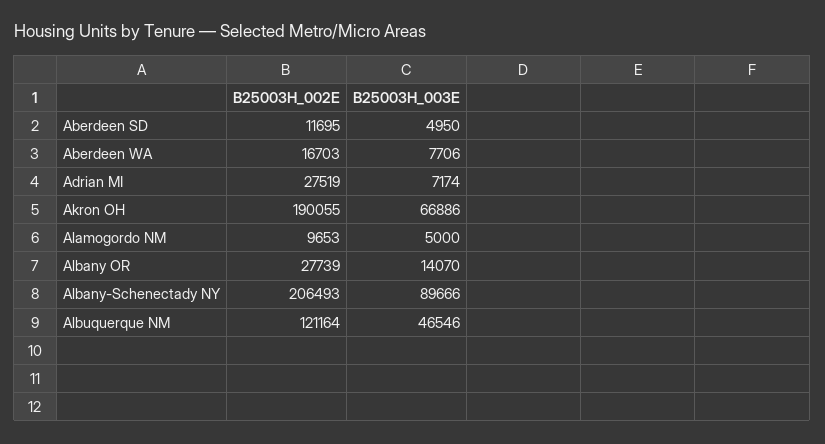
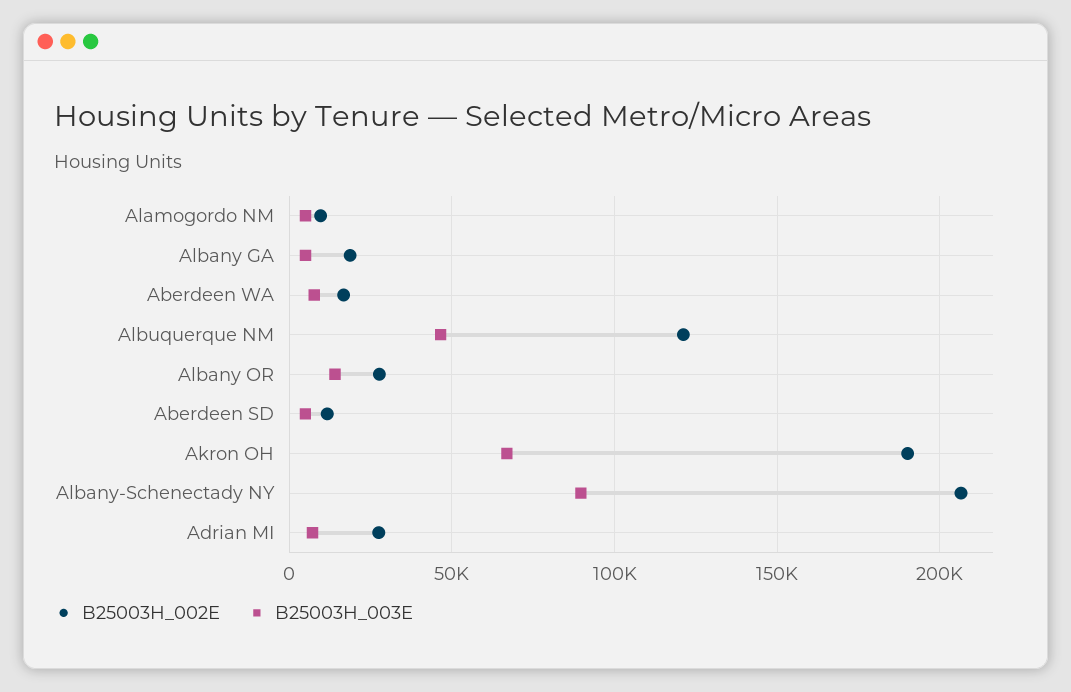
  {
    "B25003H_002E": {
      "Aberdeen SD": 11695,
      "Aberdeen WA": 16703,
      "Adrian MI": 27519,
      "Akron OH": 190055,
      "Alamogordo NM": 9653,
      "Albany OR": 27739,
      "Albany-Schenectady NY": 206493,
-     "Albuquerque NM": 121164
+     "Albuquerque NM": 121164,
+     "Albany GA": 20000
    },
    "B25003H_003E": {
      "Aberdeen SD": 4950,
      "Aberdeen WA": 7706,
      "Adrian MI": 7174,
      "Akron OH": 66886,
      "Alamogordo NM": 5000,
      "Albany OR": 14070,
      "Albany-Schenectady NY": 89666,
-     "Albuquerque NM": 46546
+     "Albuquerque NM": 46546,
+     "Albany GA": 5000
    }
  }

